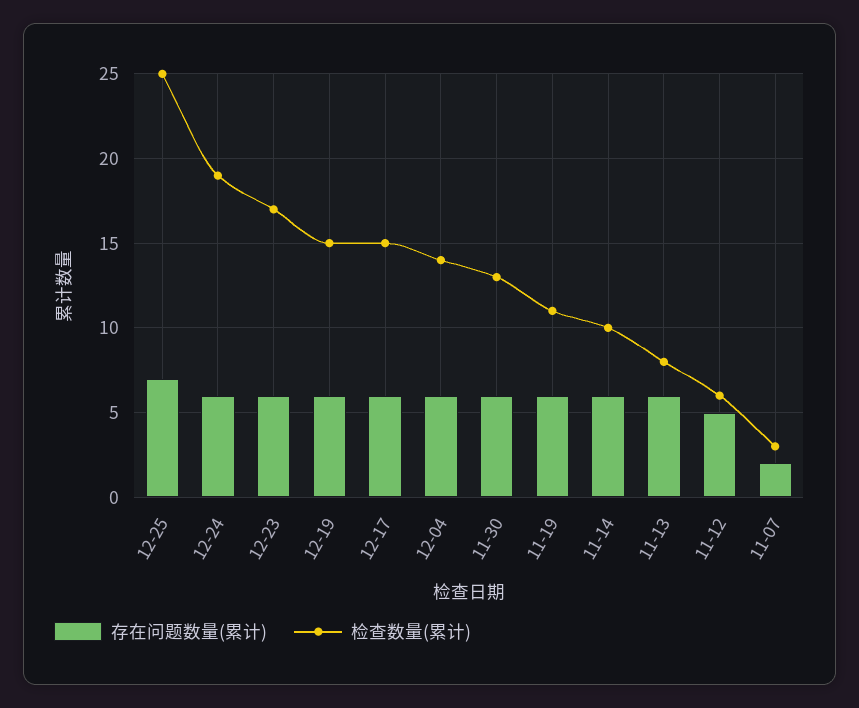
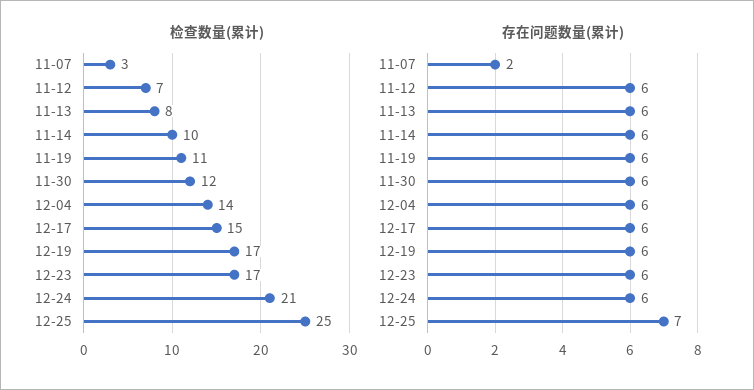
  {
    "存在问题数量(累计)": {
      "12-25": 7,
      "12-24": 6,
      "12-23": 6,
      "12-19": 6,
      "12-17": 6,
      "12-04": 6,
      "11-30": 6,
      "11-19": 6,
      "11-14": 6,
      "11-13": 6,
-     "11-12": 5,
+     "11-12": 6,
      "11-07": 2
    },
    "检查数量(累计)": {
      "12-25": 25,
-     "12-24": 19,
+     "12-24": 21,
      "12-23": 17,
-     "12-19": 15,
+     "12-19": 17,
      "12-17": 15,
      "12-04": 14,
-     "11-30": 13,
+     "11-30": 12,
      "11-19": 11,
      "11-14": 10,
      "11-13": 8,
-     "11-12": 6,
+     "11-12": 7,
      "11-07": 3
    }
  }

